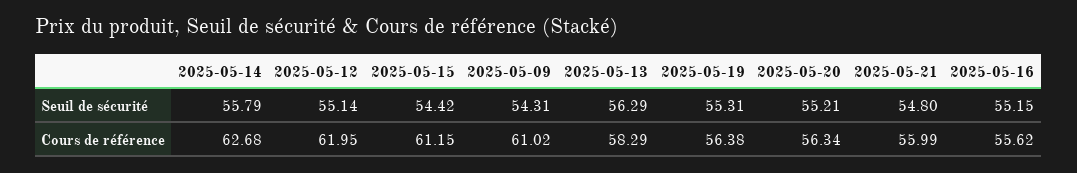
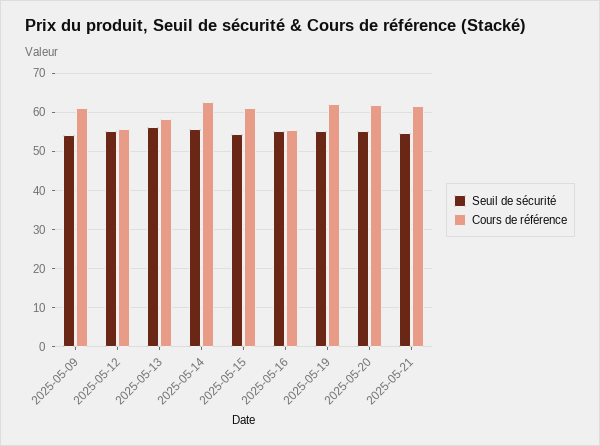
  {
    "Seuil de sécurité": {
      "2025-05-14": 55.79,
      "2025-05-12": 55.14,
      "2025-05-15": 54.42,
      "2025-05-09": 54.31,
      "2025-05-13": 56.29,
      "2025-05-19": 55.31,
      "2025-05-20": 55.21,
      "2025-05-21": 54.8,
      "2025-05-16": 55.15
    },
    "Cours de référence": {
      "2025-05-14": 62.68,
-     "2025-05-12": 61.95,
+     "2025-05-12": 56,
      "2025-05-15": 61.15,
      "2025-05-09": 61.02,
      "2025-05-13": 58.29,
-     "2025-05-19": 56.38,
+     "2025-05-19": 62,
-     "2025-05-20": 56.34,
+     "2025-05-20": 62,
-     "2025-05-21": 55.99,
+     "2025-05-21": 62,
      "2025-05-16": 55.62
    }
  }

